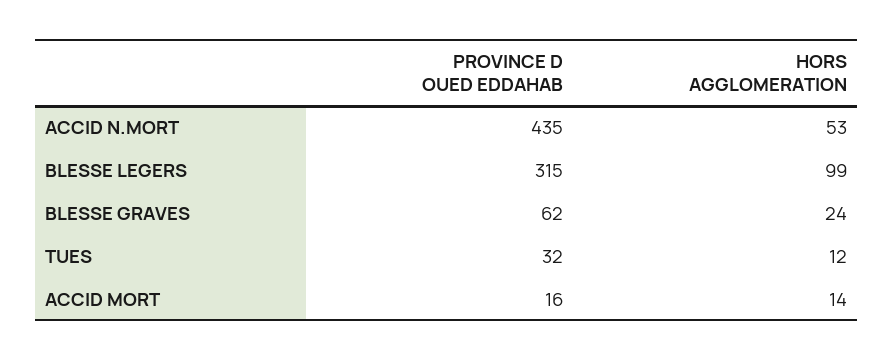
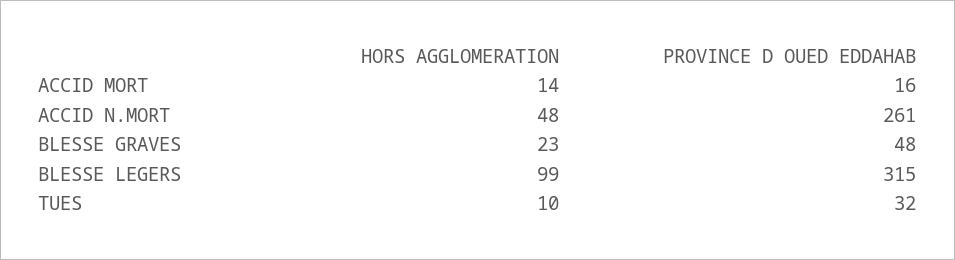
  {
    "PROVINCE D OUED EDDAHAB": {
-     "ACCID N.MORT": 435,
+     "ACCID N.MORT": 261,
      "BLESSE LEGERS": 315,
-     "BLESSE GRAVES": 62,
+     "BLESSE GRAVES": 48,
      "TUES": 32,
      "ACCID MORT": 16
    },
    "HORS AGGLOMERATION": {
-     "ACCID N.MORT": 53,
+     "ACCID N.MORT": 48,
      "BLESSE LEGERS": 99,
-     "BLESSE GRAVES": 24,
+     "BLESSE GRAVES": 23,
-     "TUES": 12,
+     "TUES": 10,
      "ACCID MORT": 14
    }
  }

